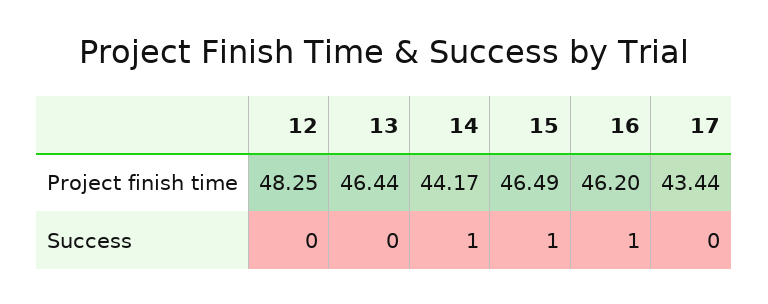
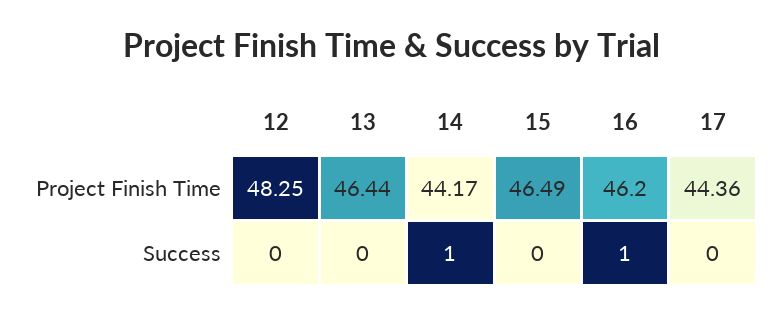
  {
    "12": {
      "Project finish time": 48.25,
      "Success": 0
    },
    "13": {
      "Project finish time": 46.44,
      "Success": 0
    },
    "14": {
      "Project finish time": 44.17,
      "Success": 1
    },
    "15": {
      "Project finish time": 46.49,
-     "Success": 1
+     "Success": 0
    },
    "16": {
      "Project finish time": 46.2,
      "Success": 1
    },
    "17": {
-     "Project finish time": 43.44,
+     "Project finish time": 44.36,
      "Success": 0
    }
  }

